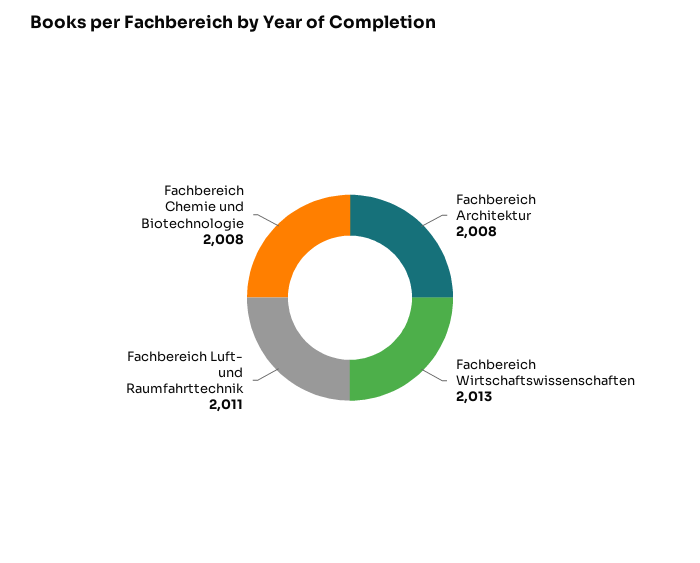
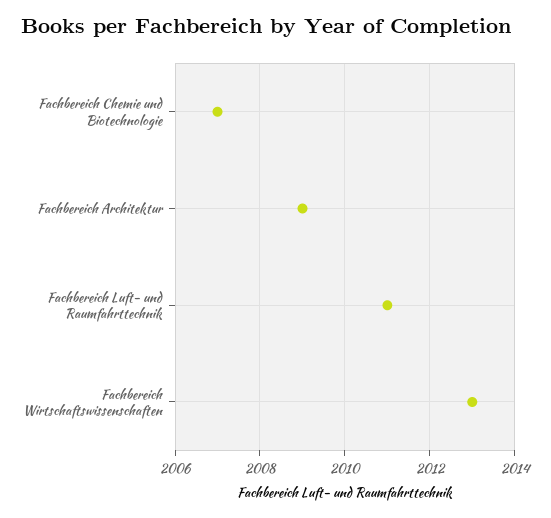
  {
-   "Fachbereich Architektur": 2008,
+   "Fachbereich Architektur": 2009,
    "Fachbereich Wirtschaftswissenschaften": 2013,
    "Fachbereich Luft- und Raumfahrttechnik": 2011,
-   "Fachbereich Chemie und Biotechnologie": 2008
+   "Fachbereich Chemie und Biotechnologie": 2007
  }

